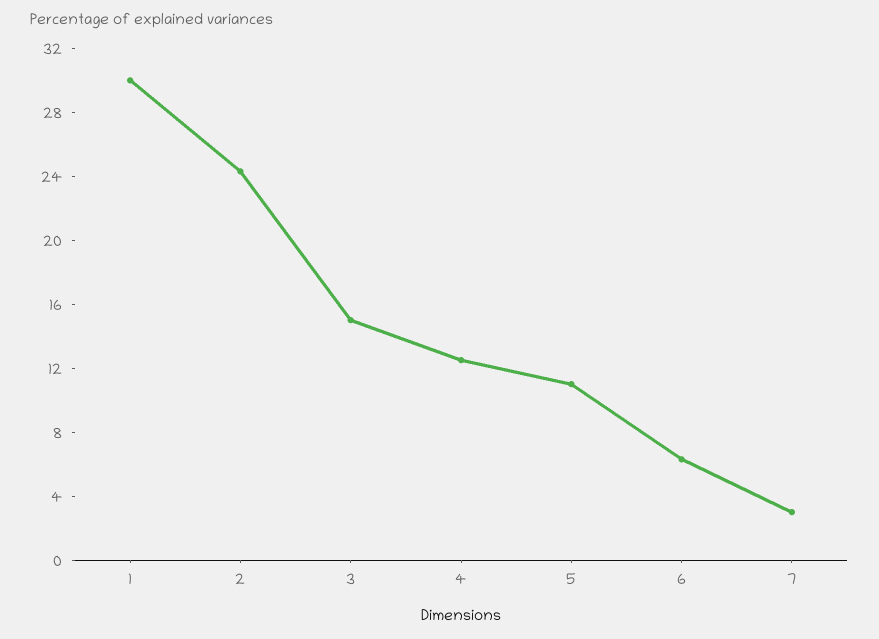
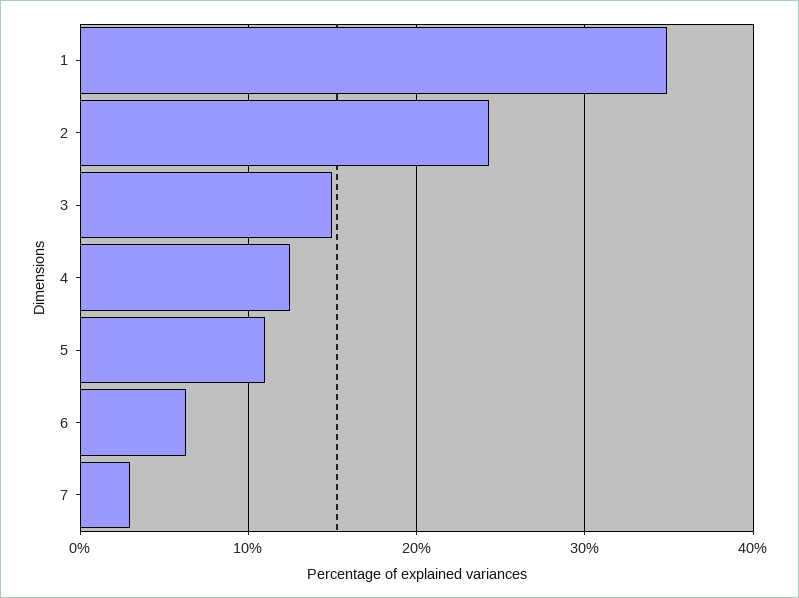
  {
-   "1": 30,
+   "1": 35,
    "2": 24,
    "3": 15,
    "4": 13,
    "5": 11,
    "6": 6,
    "7": 3
  }

